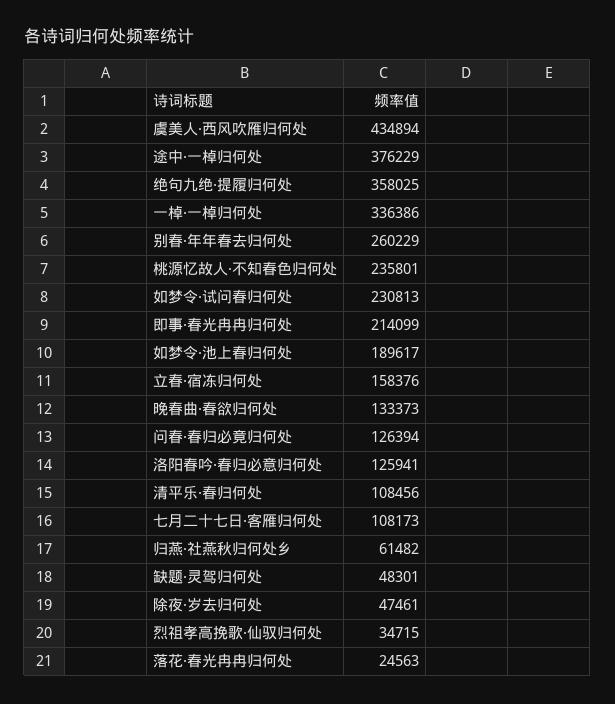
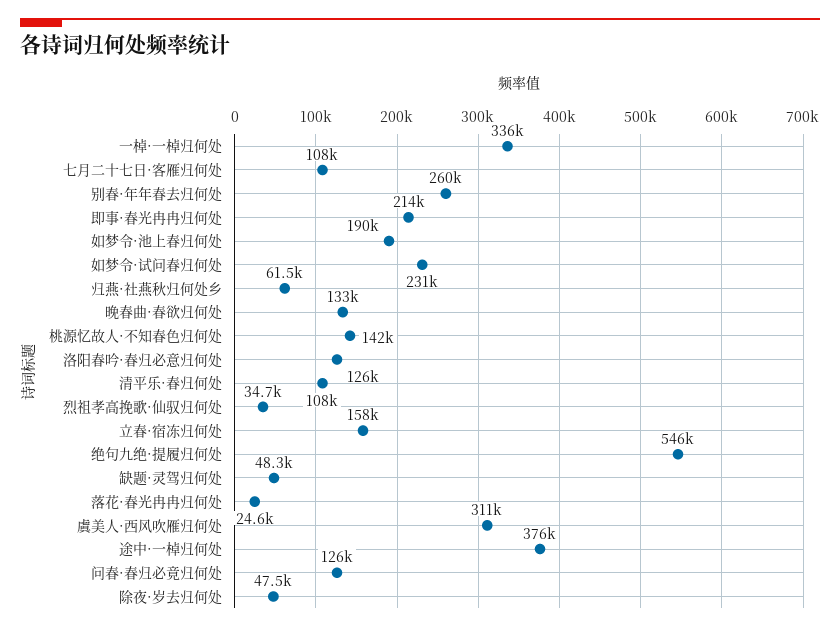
  {
-   "虞美人·西风吹雁归何处": 434894,
+   "虞美人·西风吹雁归何处": 311000,
    "途中·一棹归何处": 376229,
-   "绝句九绝·提履归何处": 358025,
+   "绝句九绝·提履归何处": 546000,
    "一棹·一棹归何处": 336386,
    "别春·年年春去归何处": 260229,
-   "桃源忆故人·不知春色归何处": 235801,
+   "桃源忆故人·不知春色归何处": 142000,
    "如梦令·试问春归何处": 230813,
    "即事·春光冉冉归何处": 214099,
    "如梦令·池上春归何处": 189617,
    "立春·宿冻归何处": 158376,
    "晚春曲·春欲归何处": 133373,
    "问春·春归必竟归何处": 126394,
    "洛阳春吟·春归必意归何处": 125941,
    "清平乐·春归何处": 108456,
    "七月二十七日·客雁归何处": 108173,
    "归燕·社燕秋归何处乡": 61482,
    "缺题·灵驾归何处": 48301,
    "除夜·岁去归何处": 47461,
    "烈祖孝高挽歌·仙驭归何处": 34715,
    "落花·春光冉冉归何处": 24563
  }

